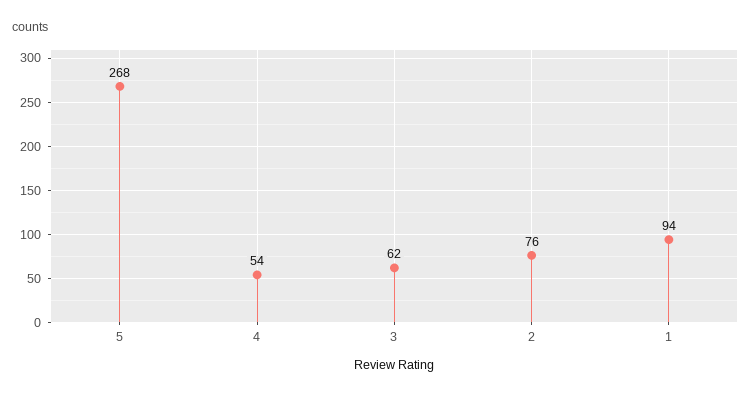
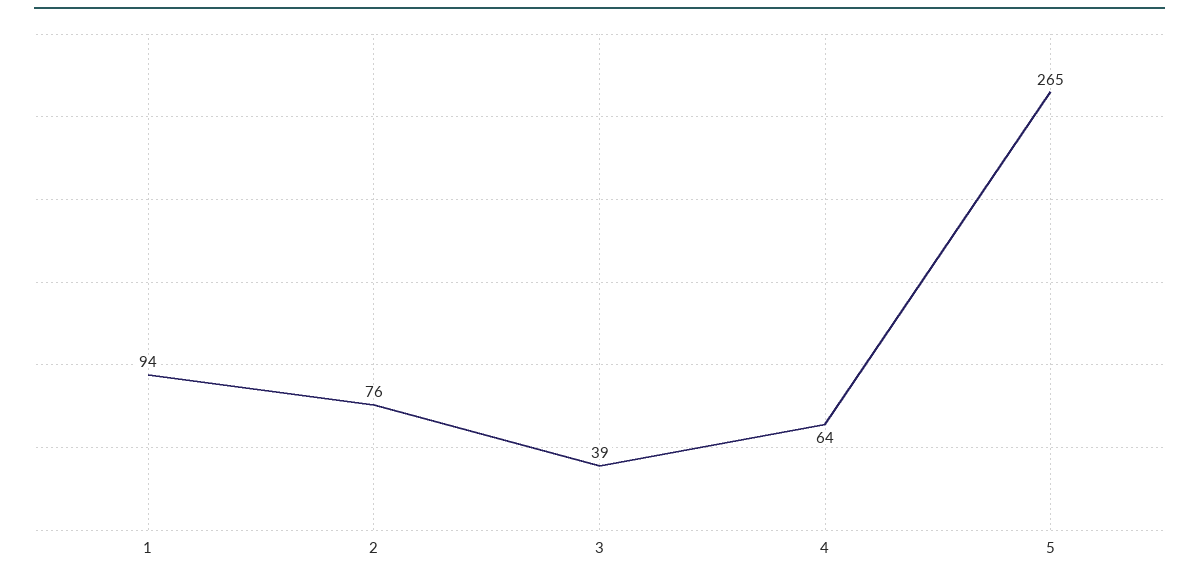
  {
-   "5": 268,
+   "5": 265,
-   "4": 54,
+   "4": 64,
-   "3": 62,
+   "3": 39,
    "2": 76,
    "1": 94
  }

